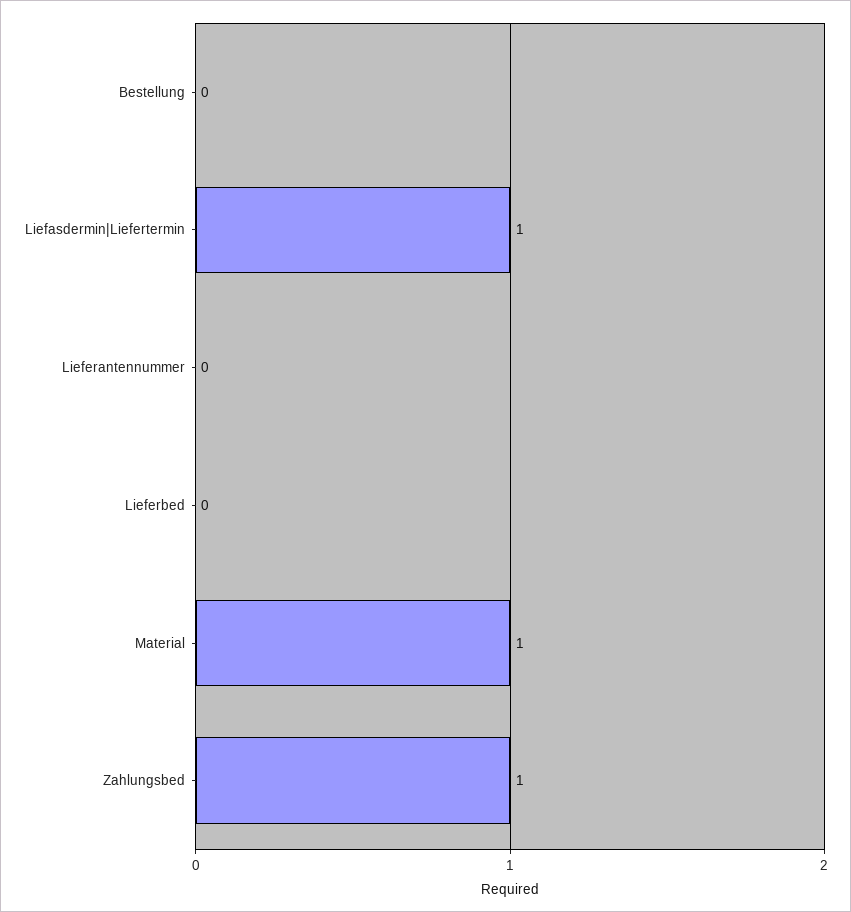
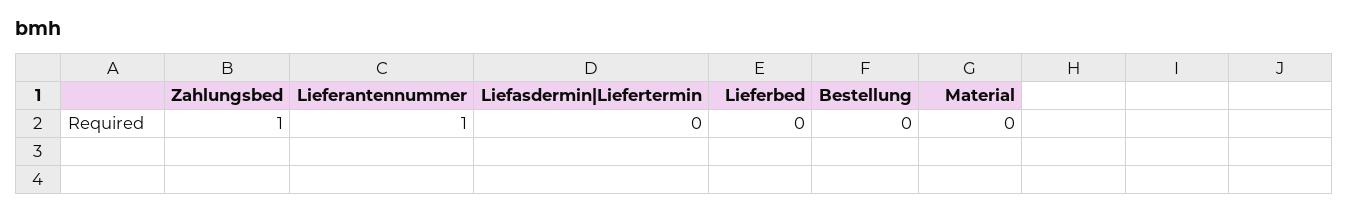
  {
    "Bestellung": 0,
-   "Liefasdermin|Liefertermin": 1,
+   "Liefasdermin|Liefertermin": 0,
-   "Lieferantennummer": 0,
+   "Lieferantennummer": 1,
    "Lieferbed": 0,
-   "Material": 1,
+   "Material": 0,
    "Zahlungsbed": 1
  }

